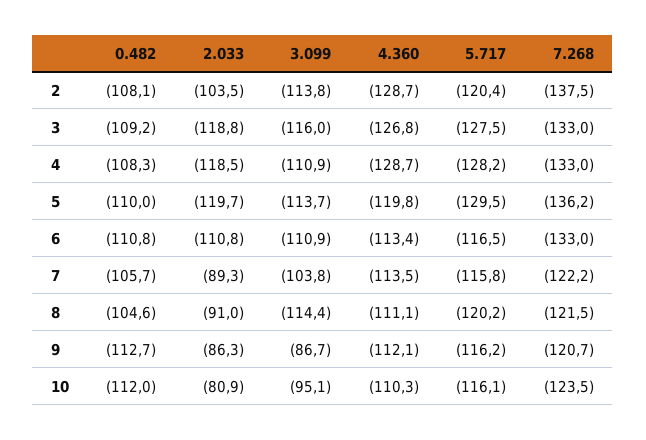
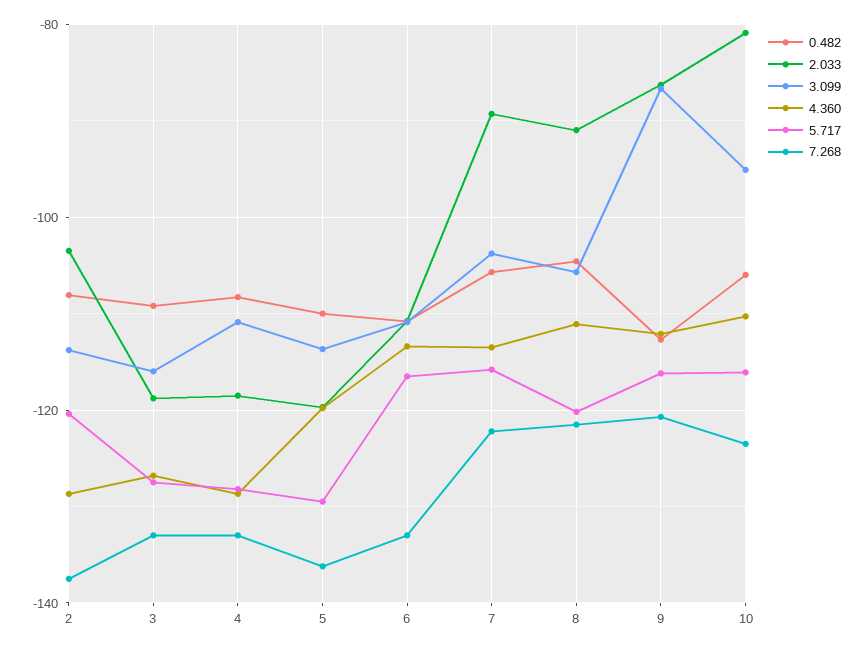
  {
    "0.482": {
      "2": -108.1,
      "3": -109.2,
      "4": -108.3,
      "5": -110,
      "6": -110.8,
      "7": -105.7,
      "8": -104.6,
      "9": -112.7,
-     "10": -112
+     "10": -106
    },
    "2.033": {
      "2": -103.5,
      "3": -118.8,
      "4": -118.5,
      "5": -119.7,
      "6": -110.8,
      "7": -89.3,
      "8": -91,
      "9": -86.3,
      "10": -80.9
    },
    "3.099": {
      "2": -113.8,
      "3": -116,
      "4": -110.9,
      "5": -113.7,
      "6": -110.9,
      "7": -103.8,
-     "8": -114.4,
+     "8": -106,
      "9": -86.7,
      "10": -95.1
    },
    "4.360": {
      "2": -128.7,
      "3": -126.8,
      "4": -128.7,
      "5": -119.8,
      "6": -113.4,
      "7": -113.5,
      "8": -111.1,
      "9": -112.1,
      "10": -110.3
    },
    "5.717": {
      "2": -120.4,
      "3": -127.5,
      "4": -128.2,
      "5": -129.5,
      "6": -116.5,
      "7": -115.8,
      "8": -120.2,
      "9": -116.2,
      "10": -116.1
    },
    "7.268": {
      "2": -137.5,
      "3": -133,
      "4": -133,
      "5": -136.2,
      "6": -133,
      "7": -122.2,
      "8": -121.5,
      "9": -120.7,
      "10": -123.5
    }
  }

